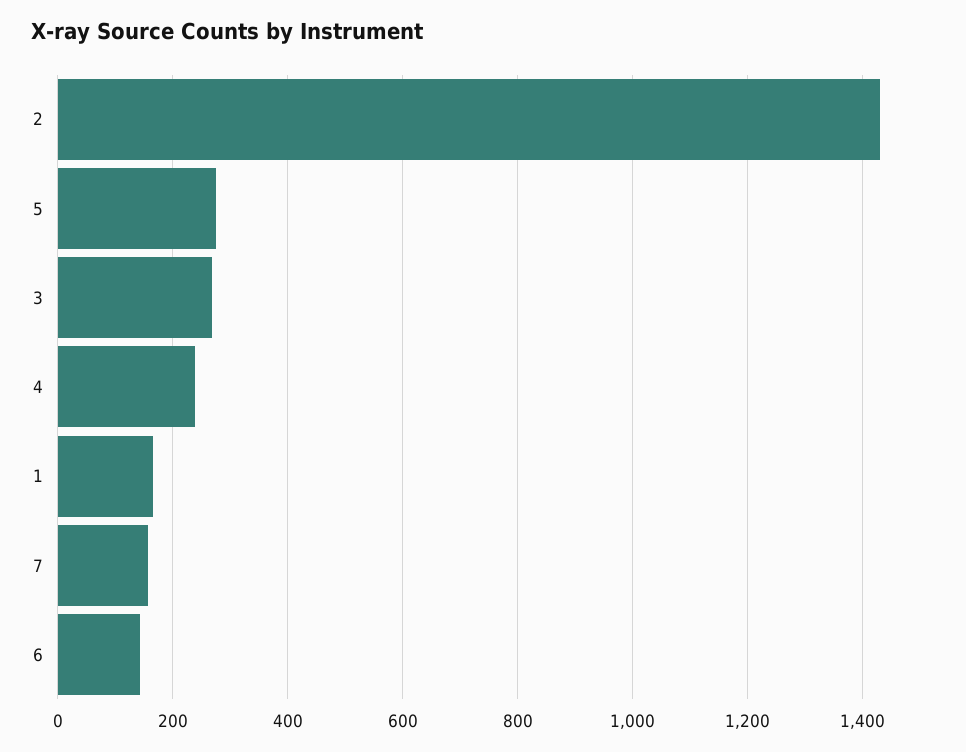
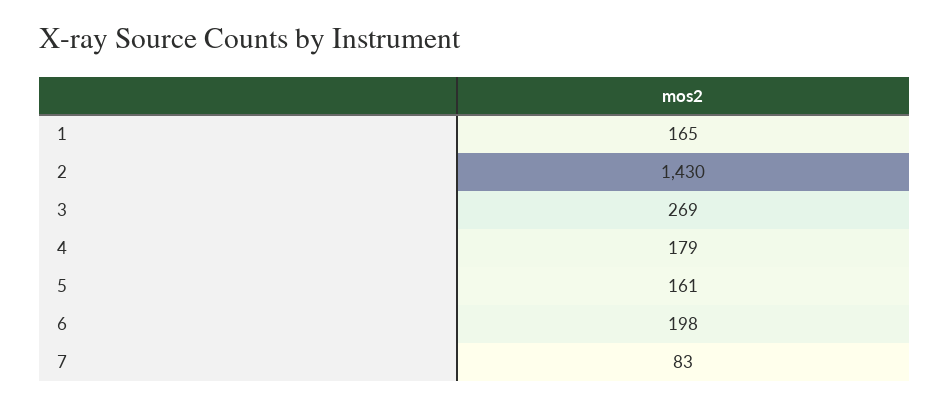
  {
    "2": 1430,
-   "5": 280,
+   "5": 161,
    "3": 269,
-   "4": 240,
+   "4": 179,
    "1": 165,
-   "7": 160,
+   "7": 83,
-   "6": 140
+   "6": 198
  }

